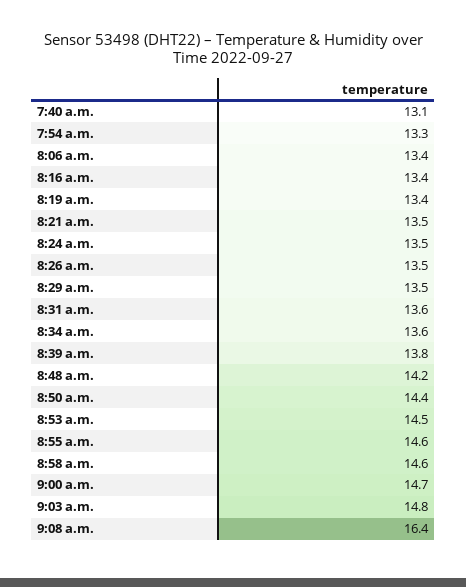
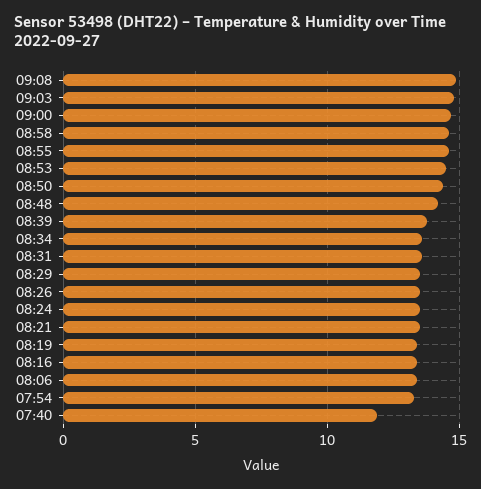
  {
-   "7:40 a.m.": 13.1,
+   "7:40 a.m.": 12,
    "7:54 a.m.": 13.3,
    "8:06 a.m.": 13.4,
    "8:16 a.m.": 13.4,
    "8:19 a.m.": 13.4,
    "8:21 a.m.": 13.5,
    "8:24 a.m.": 13.5,
    "8:26 a.m.": 13.5,
    "8:29 a.m.": 13.5,
    "8:31 a.m.": 13.6,
    "8:34 a.m.": 13.6,
    "8:39 a.m.": 13.8,
    "8:48 a.m.": 14.2,
    "8:50 a.m.": 14.4,
    "8:53 a.m.": 14.5,
    "8:55 a.m.": 14.6,
    "8:58 a.m.": 14.6,
    "9:00 a.m.": 14.7,
    "9:03 a.m.": 14.8,
-   "9:08 a.m.": 16.4
+   "9:08 a.m.": 15
  }

